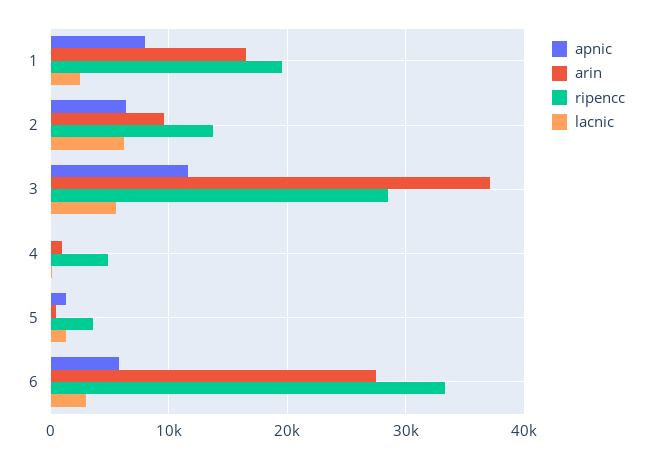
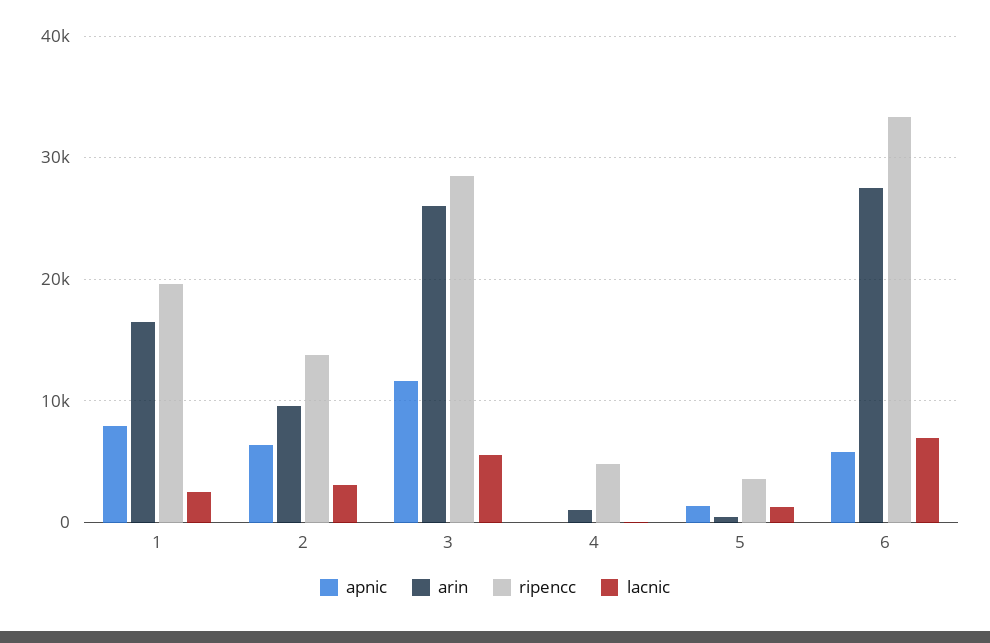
  {
    "apnic": {
      "1": 8000,
      "2": 6000,
      "3": 12000,
      "4": 0,
      "5": 1000,
      "6": 6000
    },
    "arin": {
      "1": 17000,
      "2": 10000,
-     "3": 37000,
+     "3": 26000,
      "4": 1000,
      "5": 0,
      "6": 27000
    },
    "ripencc": {
      "1": 20000,
      "2": 14000,
      "3": 29000,
      "4": 5000,
      "5": 4000,
      "6": 33000
    },
    "lacnic": {
      "1": 2000,
-     "2": 6000,
+     "2": 3000,
      "3": 6000,
      "4": 0,
      "5": 1000,
-     "6": 3000
+     "6": 7000
    }
  }

